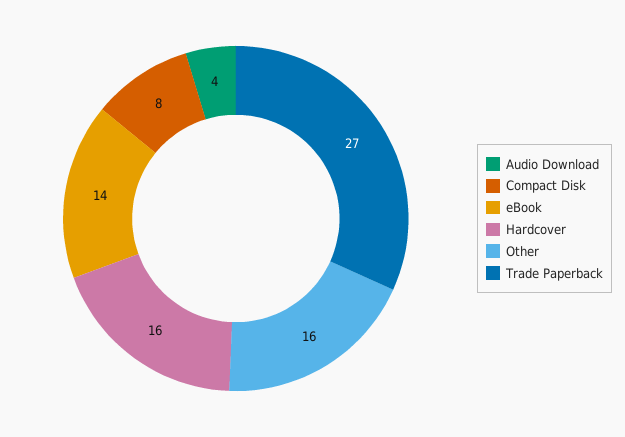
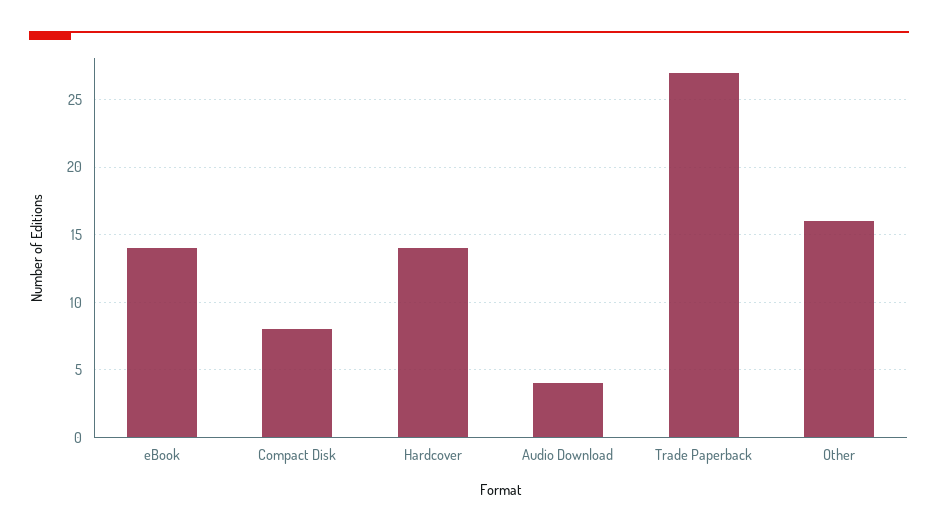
  {
    "Audio Download": 4,
    "Compact Disk": 8,
    "eBook": 14,
-   "Hardcover": 16,
+   "Hardcover": 14,
    "Other": 16,
    "Trade Paperback": 27
  }

